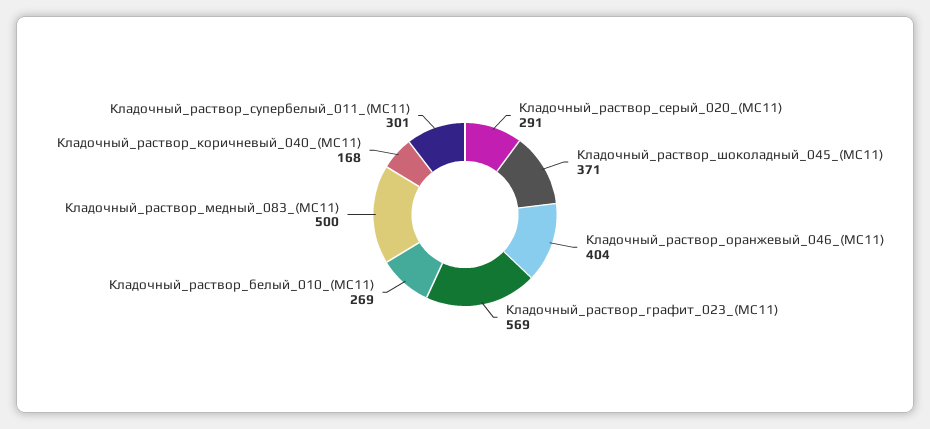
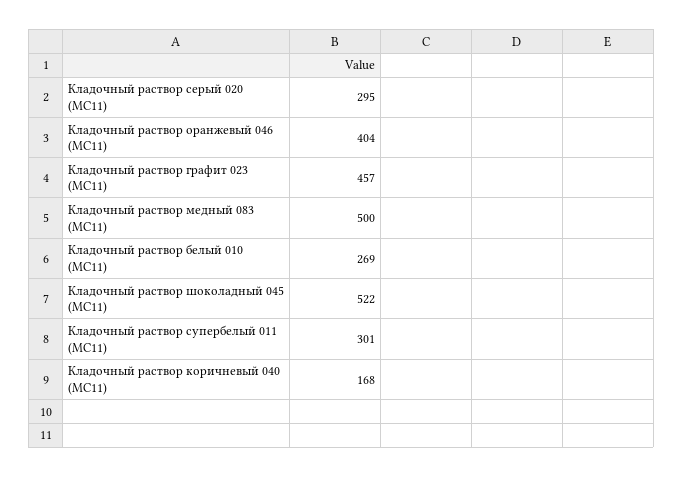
  {
-   "Кладочный_раствор_серый_020_(MC11)": 291,
+   "Кладочный_раствор_серый_020_(MC11)": 295,
-   "Кладочный_раствор_шоколадный_045_(MC11)": 371,
+   "Кладочный_раствор_шоколадный_045_(MC11)": 522,
    "Кладочный_раствор_оранжевый_046_(MC11)": 404,
-   "Кладочный_раствор_графит_023_(MC11)": 569,
+   "Кладочный_раствор_графит_023_(MC11)": 457,
    "Кладочный_раствор_белый_010_(MC11)": 269,
    "Кладочный_раствор_медный_083_(MC11)": 500,
    "Кладочный_раствор_коричневый_040_(MC11)": 168,
    "Кладочный_раствор_супербелый_011_(MC11)": 301
  }

